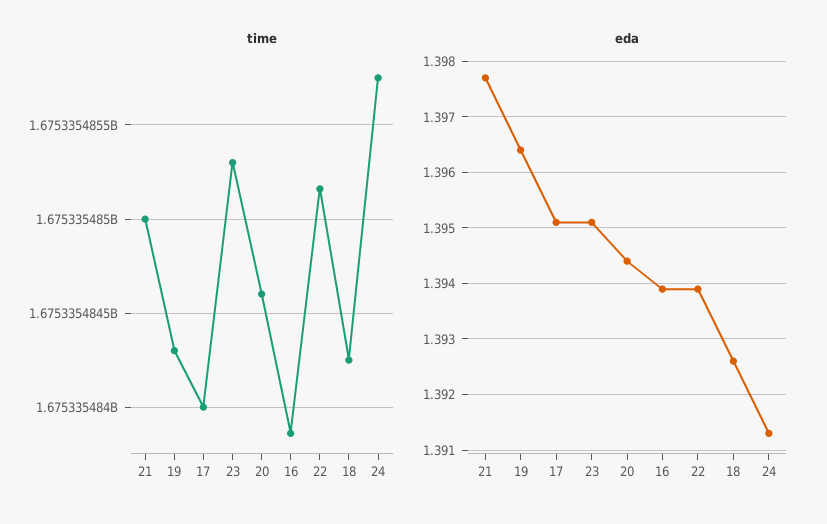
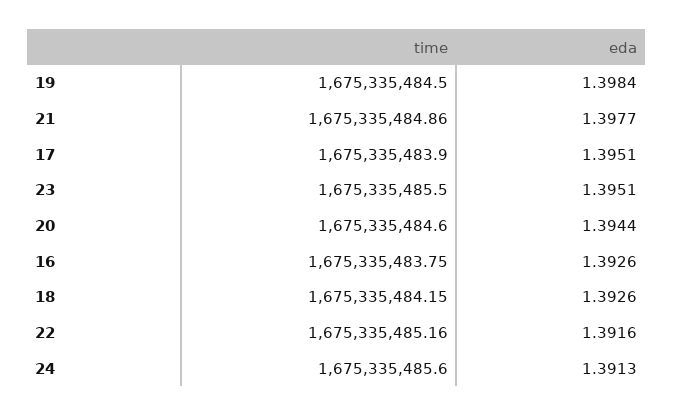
  {
    "time": {
-     "21": 1675335485,
+     "21": 1675335484.86,
-     "19": 1675335484.3,
+     "19": 1675335484.5,
-     "17": 1675335484,
+     "17": 1675335483.9,
-     "23": 1675335485.3,
+     "23": 1675335485.5,
      "20": 1675335484.6,
-     "16": 1675335483.85,
+     "16": 1675335483.75,
      "22": 1675335485.16,
-     "18": 1675335484.25,
+     "18": 1675335484.15,
-     "24": 1675335485.75
+     "24": 1675335485.6
    },
    "eda": {
      "21": 1.3977,
-     "19": 1.3965,
+     "19": 1.3984,
      "17": 1.3951,
      "23": 1.3951,
      "20": 1.3944,
-     "16": 1.394,
+     "16": 1.3926,
-     "22": 1.394,
+     "22": 1.3916,
      "18": 1.3926,
      "24": 1.3913
    }
  }

